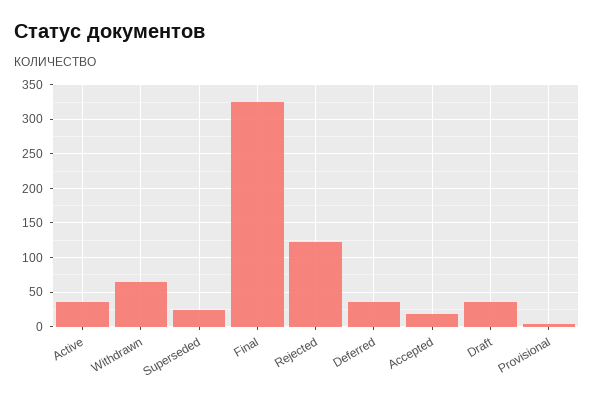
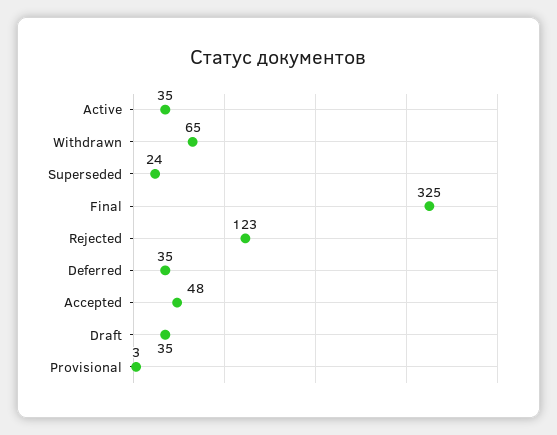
  {
    "Active": 35,
    "Withdrawn": 65,
    "Superseded": 24,
    "Final": 325,
    "Rejected": 123,
    "Deferred": 35,
-   "Accepted": 20,
+   "Accepted": 48,
    "Draft": 35,
    "Provisional": 3
  }

